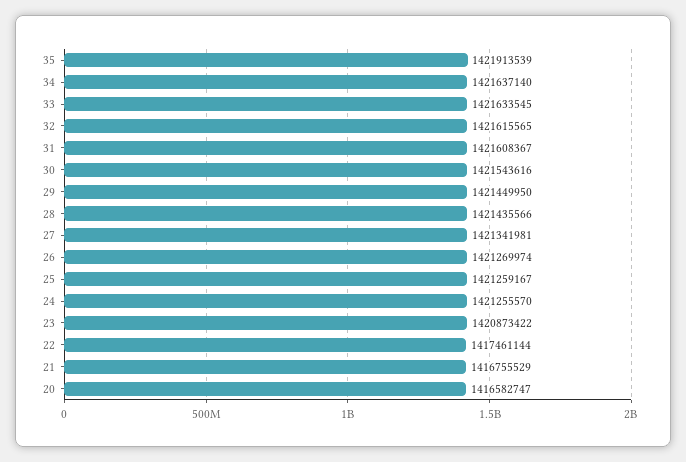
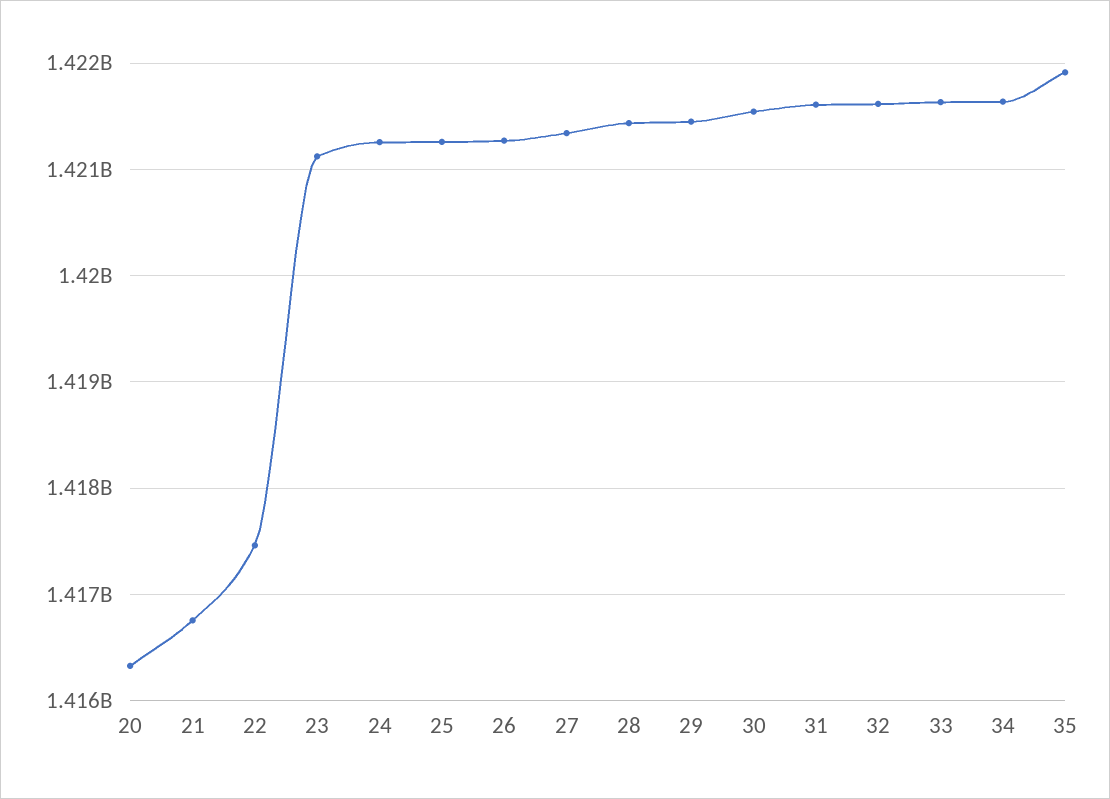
  {
    "35": 1421913539,
    "34": 1421637140,
    "33": 1421633545,
    "32": 1421615565,
    "31": 1421608367,
    "30": 1421543616,
    "29": 1421449950,
    "28": 1421435566,
    "27": 1421341981,
    "26": 1421269974,
    "25": 1421259167,
    "24": 1421255570,
-   "23": 1420873422,
+   "23": 1421100000,
    "22": 1417461144,
    "21": 1416755529,
-   "20": 1416582747
+   "20": 1416300000
  }

